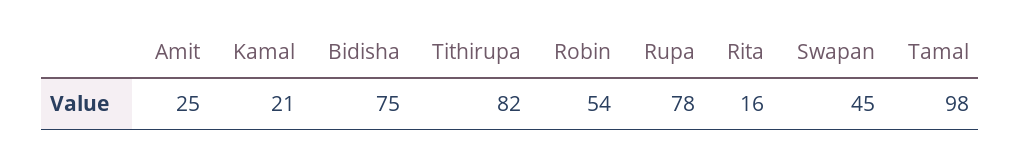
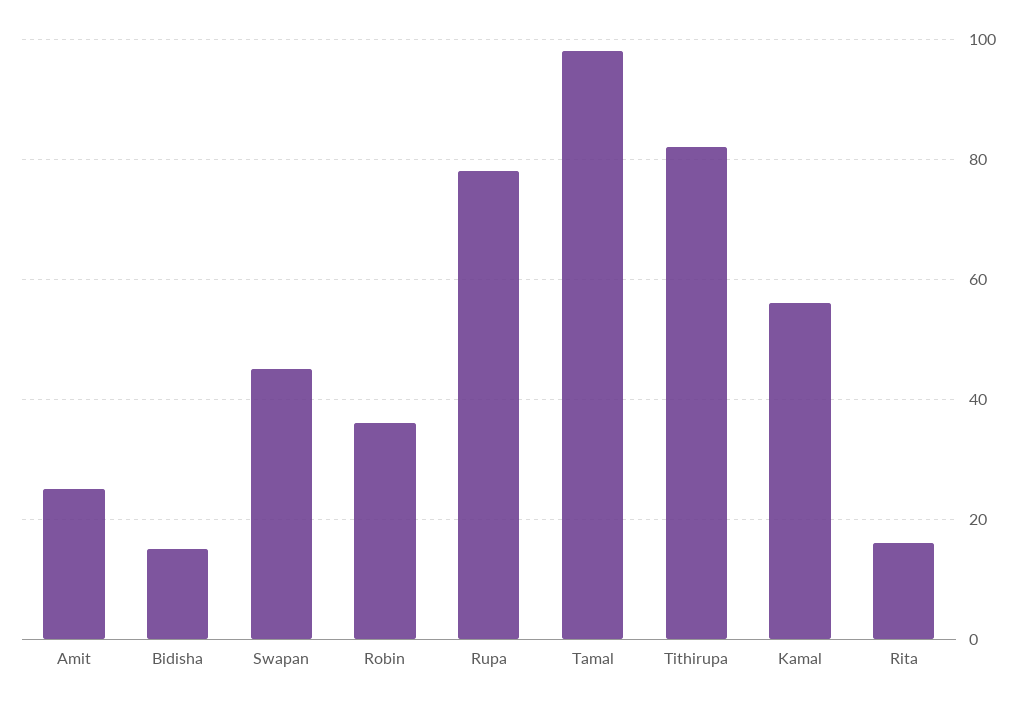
  {
    "Amit": 25,
-   "Kamal": 21,
+   "Kamal": 55,
-   "Bidisha": 75,
+   "Bidisha": 15,
    "Tithirupa": 82,
-   "Robin": 54,
+   "Robin": 35,
    "Rupa": 78,
    "Rita": 16,
    "Swapan": 45,
    "Tamal": 98
  }

